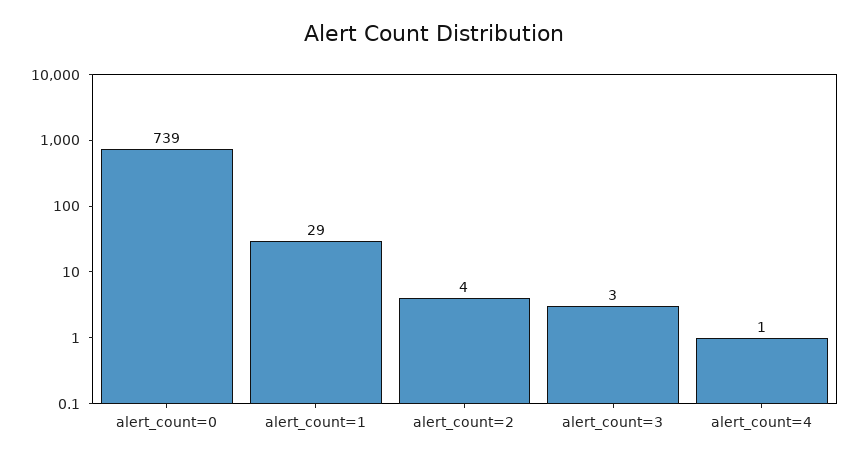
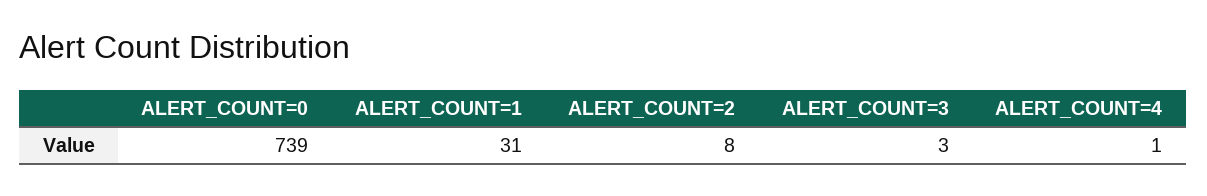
  {
    "alert_count=0": 739,
-   "alert_count=1": 29,
+   "alert_count=1": 31,
-   "alert_count=2": 4,
+   "alert_count=2": 8,
    "alert_count=3": 3,
    "alert_count=4": 1
  }

